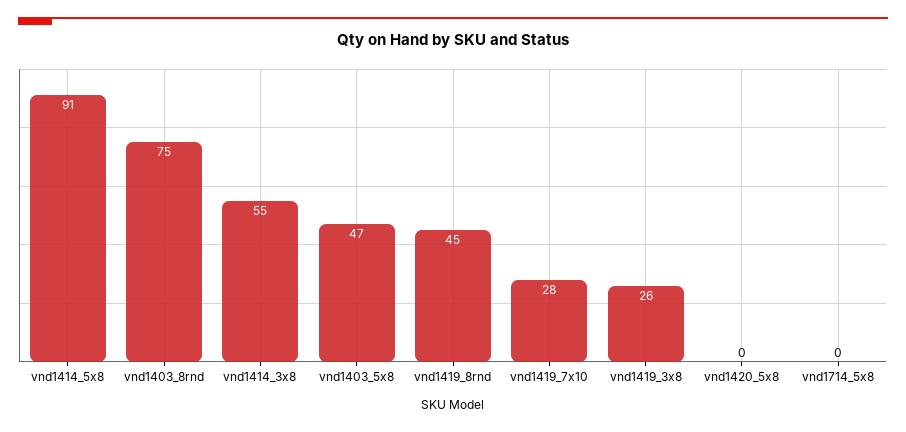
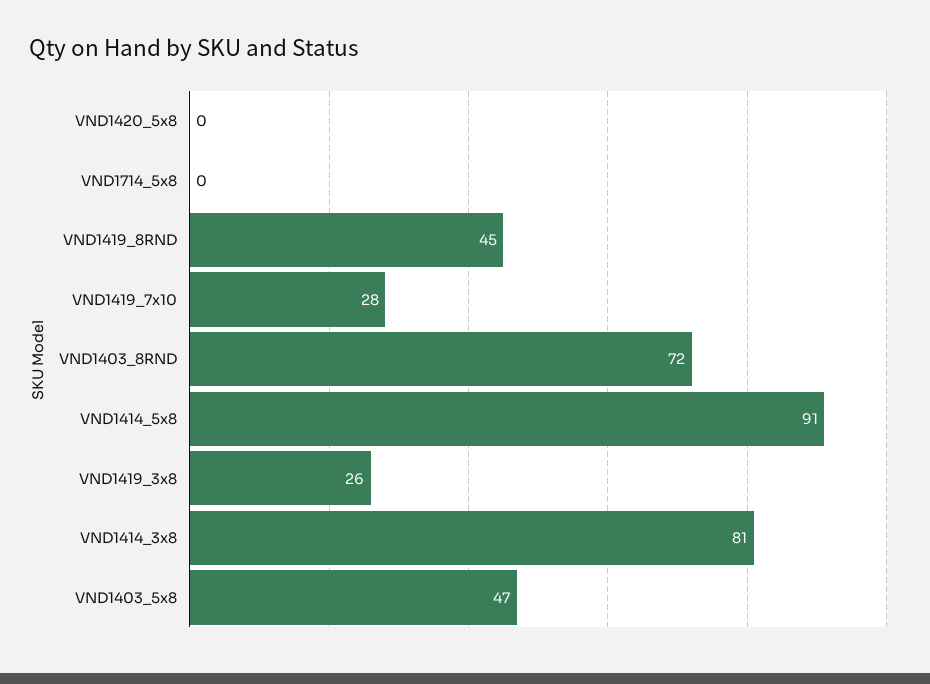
  {
    "vnd1414_5x8": 91,
-   "vnd1403_8rnd": 75,
+   "vnd1403_8rnd": 72,
-   "vnd1414_3x8": 55,
+   "vnd1414_3x8": 81,
    "vnd1403_5x8": 47,
    "vnd1419_8rnd": 45,
    "vnd1419_7x10": 28,
    "vnd1419_3x8": 26,
    "vnd1420_5x8": 0,
    "vnd1714_5x8": 0
  }

